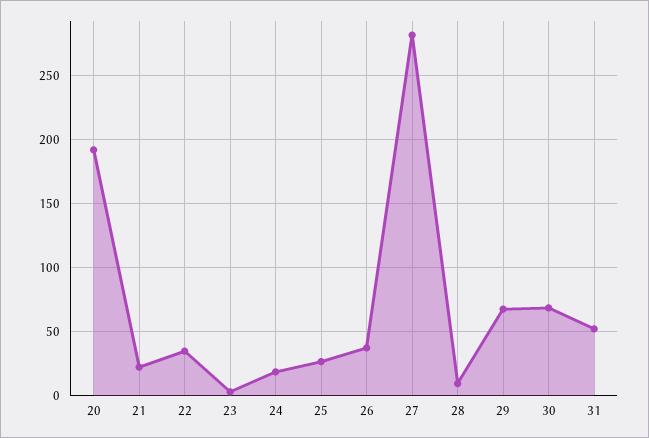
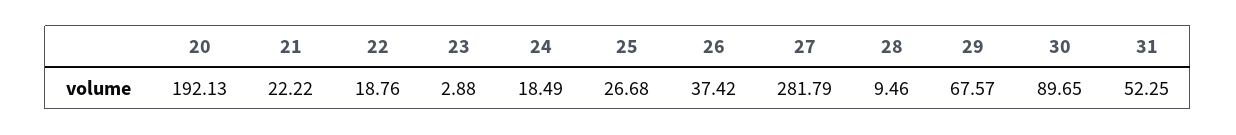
  {
    "20": 192.13,
    "21": 22.22,
-   "22": 35,
+   "22": 18.76,
    "23": 2.88,
    "24": 18.49,
    "25": 26.68,
    "26": 37.42,
    "27": 281.79,
    "28": 9.46,
    "29": 67.57,
-   "30": 70,
+   "30": 89.65,
    "31": 52.25
  }

